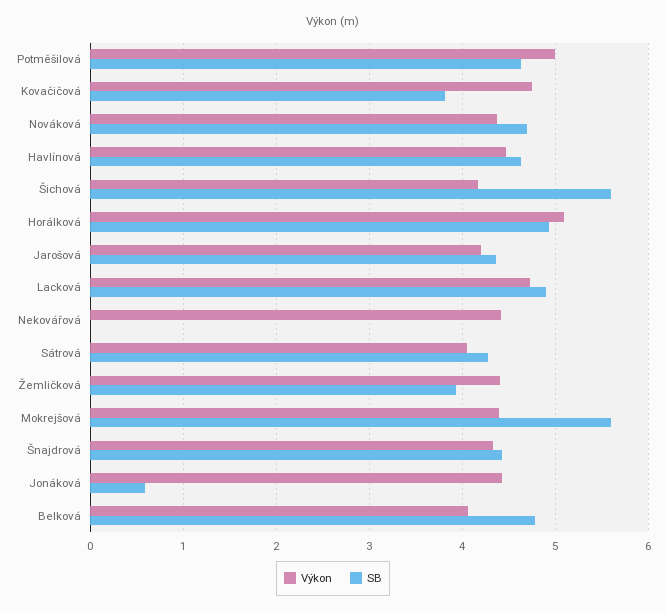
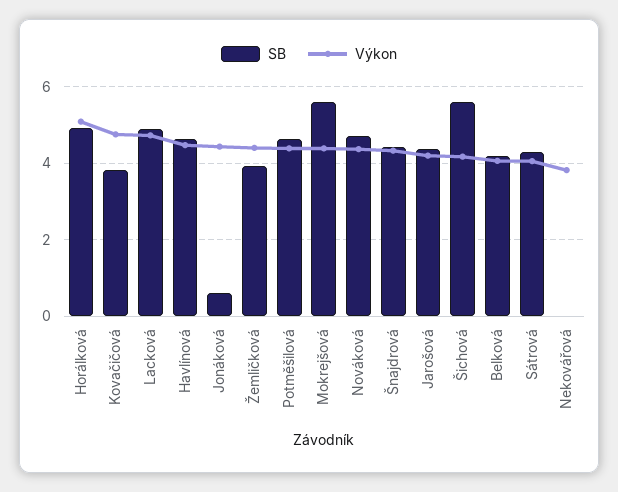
  {
    "Výkon": {
-     "Potměšilová": 5,
+     "Potměšilová": 4.4,
      "Kovačičová": 4.8,
      "Nováková": 4.4,
      "Havlínová": 4.5,
      "Šichová": 4.2,
      "Horálková": 5.1,
      "Jarošová": 4.2,
      "Lacková": 4.7,
-     "Nekovářová": 4.4,
+     "Nekovářová": 3.8,
      "Sátrová": 4.1,
      "Žemličková": 4.4,
      "Mokrejšová": 4.4,
      "Šnajdrová": 4.3,
      "Jonáková": 4.4,
      "Belková": 4.1
    },
    "SB": {
      "Potměšilová": 4.6,
      "Kovačičová": 3.8,
      "Nováková": 4.7,
      "Havlínová": 4.6,
      "Šichová": 5.6,
      "Horálková": 4.9,
      "Jarošová": 4.4,
      "Lacková": 4.9,
      "Nekovářová": 0,
      "Sátrová": 4.3,
      "Žemličková": 3.9,
      "Mokrejšová": 5.6,
      "Šnajdrová": 4.4,
      "Jonáková": 0.6,
-     "Belková": 4.8
+     "Belková": 4.2
    }
  }

